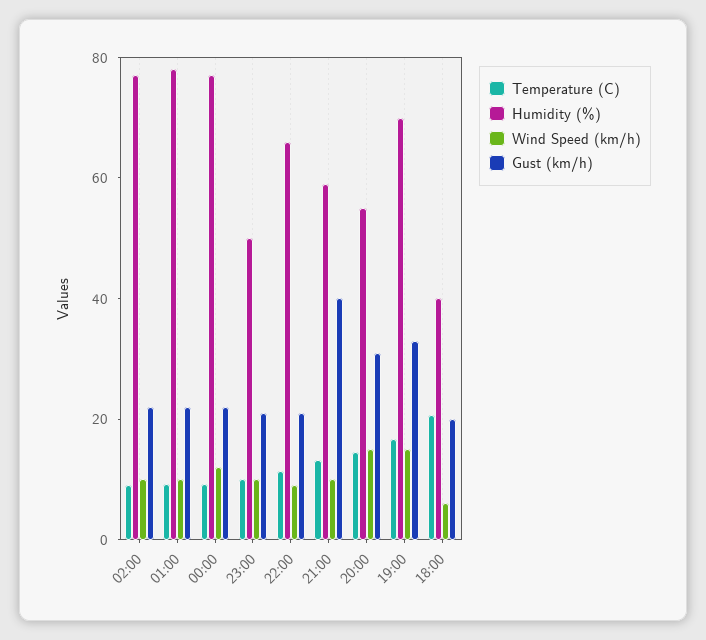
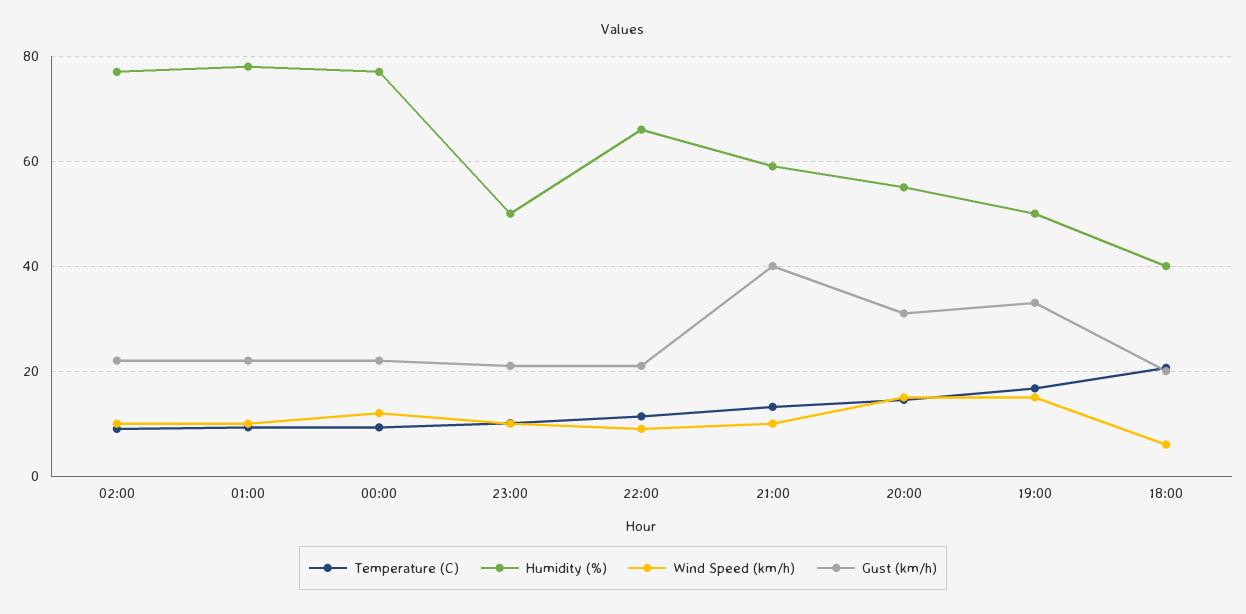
  {
    "Temperature (C)": {
      "02:00": 10,
      "01:00": 10,
      "00:00": 10,
      "23:00": 10,
      "22:00": 12,
      "21:00": 14,
      "20:00": 14,
      "19:00": 16,
      "18:00": 20
    },
    "Humidity (%)": {
      "02:00": 78,
      "01:00": 78,
      "00:00": 78,
      "23:00": 50,
      "22:00": 66,
      "21:00": 60,
      "20:00": 56,
-     "19:00": 70,
+     "19:00": 50,
      "18:00": 40
    },
    "Wind Speed (km/h)": {
      "02:00": 10,
      "01:00": 10,
      "00:00": 12,
      "23:00": 10,
      "22:00": 10,
      "21:00": 10,
      "20:00": 16,
      "19:00": 16,
      "18:00": 6
    },
    "Gust (km/h)": {
      "02:00": 22,
      "01:00": 22,
      "00:00": 22,
      "23:00": 22,
      "22:00": 22,
      "21:00": 40,
      "20:00": 32,
      "19:00": 34,
      "18:00": 20
    }
  }

